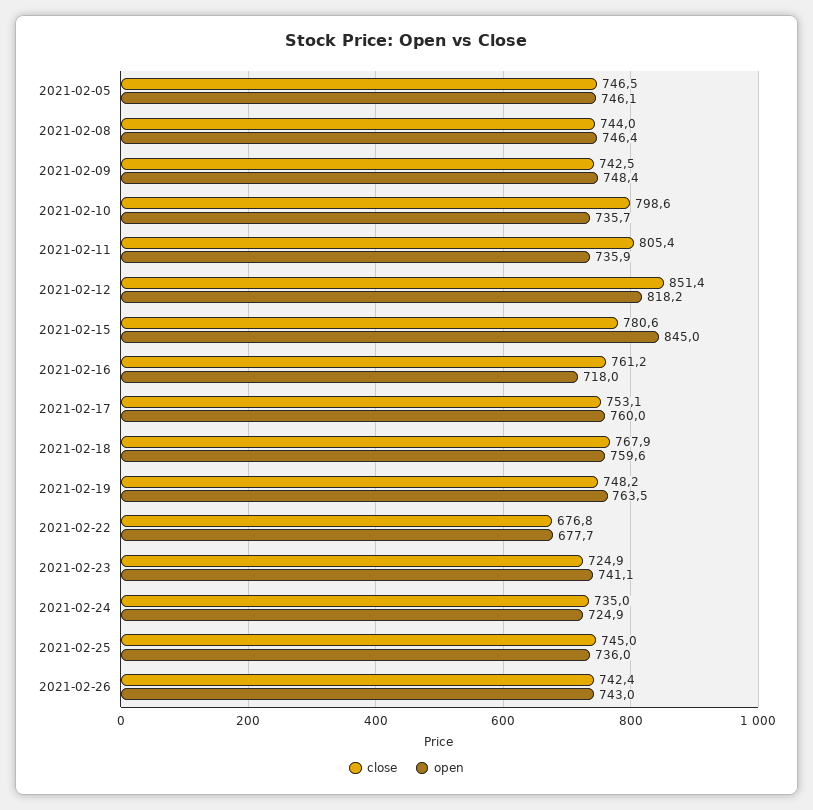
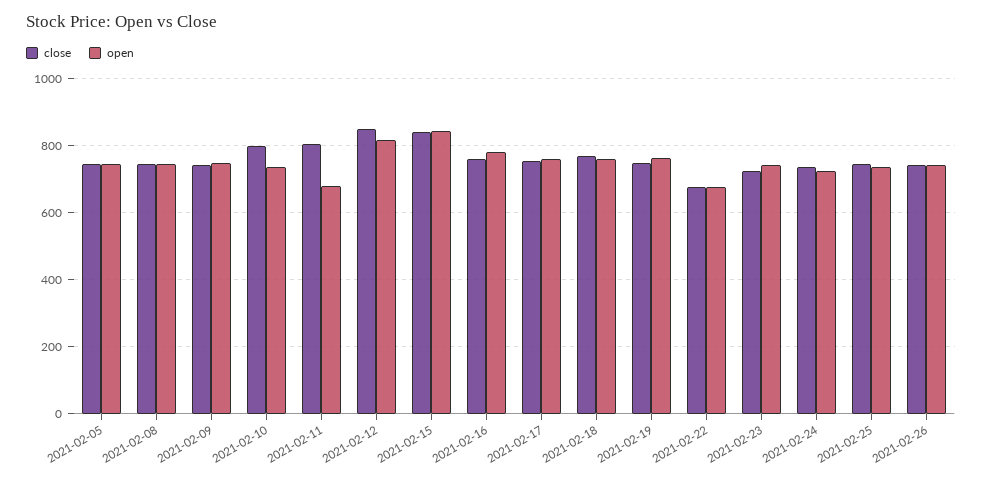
  {
    "close": {
      "2021-02-05": 746.5,
      "2021-02-08": 744,
      "2021-02-09": 742.5,
      "2021-02-10": 798.6,
      "2021-02-11": 805.4,
      "2021-02-12": 851.4,
-     "2021-02-15": 780.6,
+     "2021-02-15": 840,
      "2021-02-16": 761.2,
      "2021-02-17": 753.1,
      "2021-02-18": 767.9,
      "2021-02-19": 748.2,
      "2021-02-22": 676.8,
      "2021-02-23": 724.9,
      "2021-02-24": 735,
      "2021-02-25": 745,
      "2021-02-26": 742.4
    },
    "open": {
      "2021-02-05": 746.1,
      "2021-02-08": 746.4,
      "2021-02-09": 748.4,
      "2021-02-10": 735.7,
-     "2021-02-11": 735.9,
+     "2021-02-11": 680,
      "2021-02-12": 818.2,
      "2021-02-15": 845,
-     "2021-02-16": 718,
+     "2021-02-16": 780,
      "2021-02-17": 760,
      "2021-02-18": 759.6,
      "2021-02-19": 763.5,
      "2021-02-22": 677.7,
      "2021-02-23": 741.1,
      "2021-02-24": 724.9,
      "2021-02-25": 736,
      "2021-02-26": 743
    }
  }

